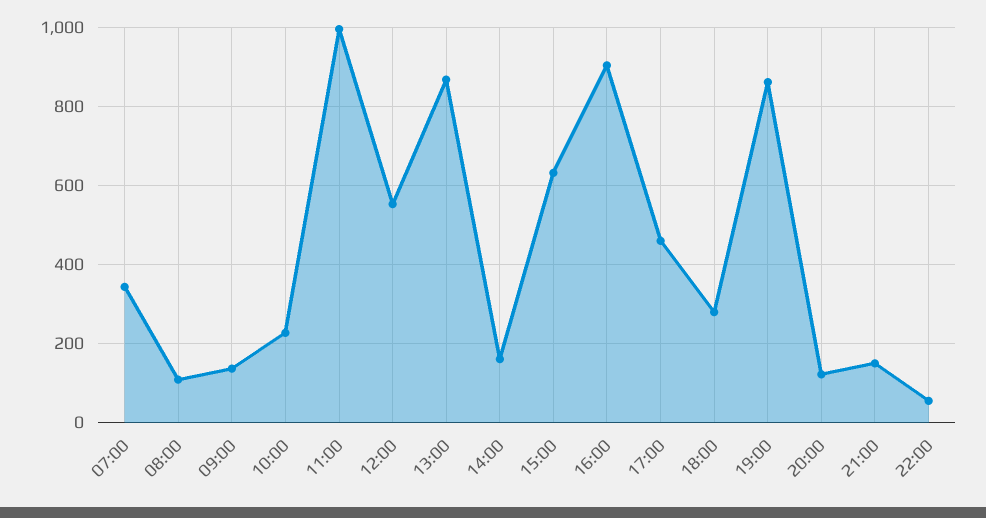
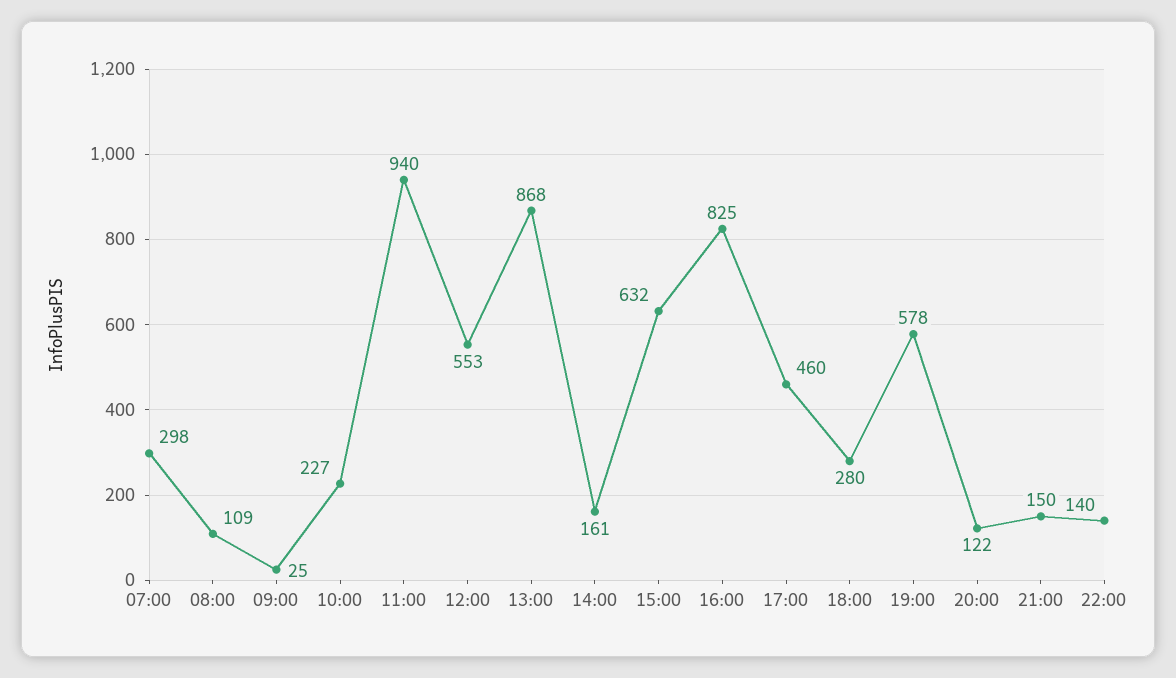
  {
-   "07:00": 340,
+   "07:00": 298,
    "08:00": 109,
-   "09:00": 140,
+   "09:00": 25,
    "10:00": 227,
-   "11:00": 1000,
+   "11:00": 940,
    "12:00": 553,
    "13:00": 868,
    "14:00": 161,
    "15:00": 632,
-   "16:00": 900,
+   "16:00": 825,
    "17:00": 460,
    "18:00": 280,
-   "19:00": 860,
+   "19:00": 578,
    "20:00": 122,
    "21:00": 150,
-   "22:00": 60
+   "22:00": 140
  }

